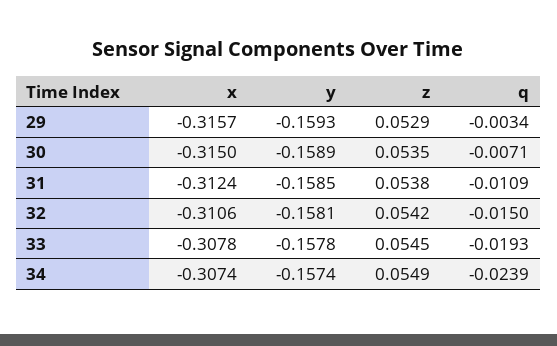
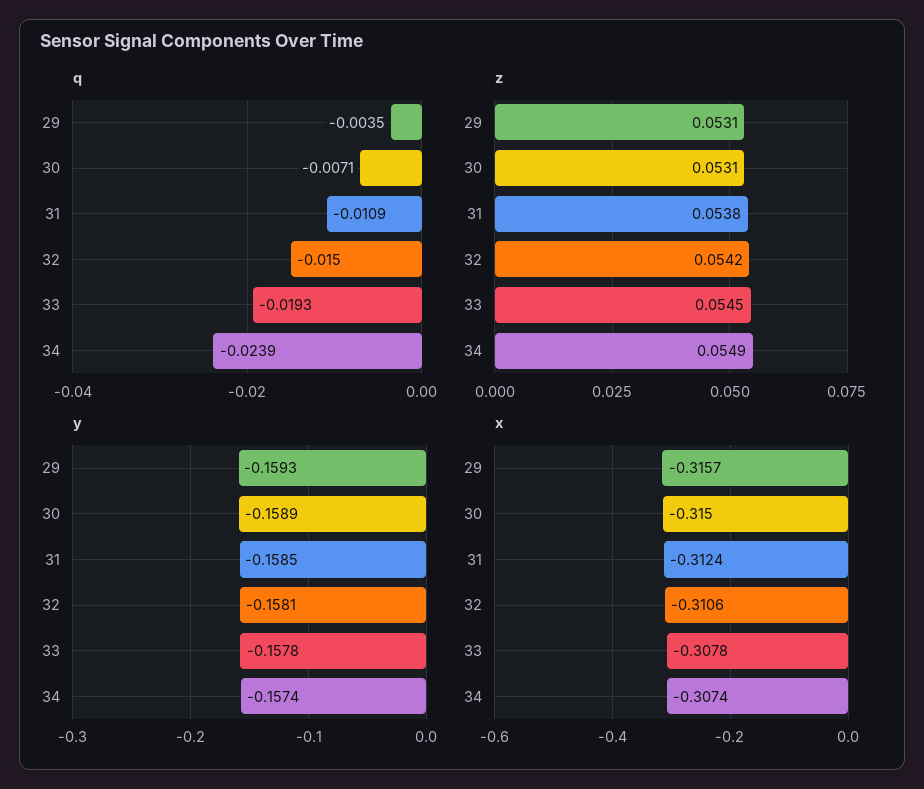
  {
    "x": {
      "29": -0.3157,
      "30": -0.315,
      "31": -0.3124,
      "32": -0.3106,
      "33": -0.3078,
      "34": -0.3074
    },
    "y": {
      "29": -0.1593,
      "30": -0.1589,
      "31": -0.1585,
      "32": -0.1581,
      "33": -0.1578,
      "34": -0.1574
    },
    "z": {
-     "29": 0.0529,
+     "29": 0.0531,
-     "30": 0.0535,
+     "30": 0.0531,
      "31": 0.0538,
      "32": 0.0542,
      "33": 0.0545,
      "34": 0.0549
    },
    "q": {
-     "29": -0.0034,
+     "29": -0.0035,
      "30": -0.0071,
      "31": -0.0109,
      "32": -0.015,
      "33": -0.0193,
      "34": -0.0239
    }
  }

